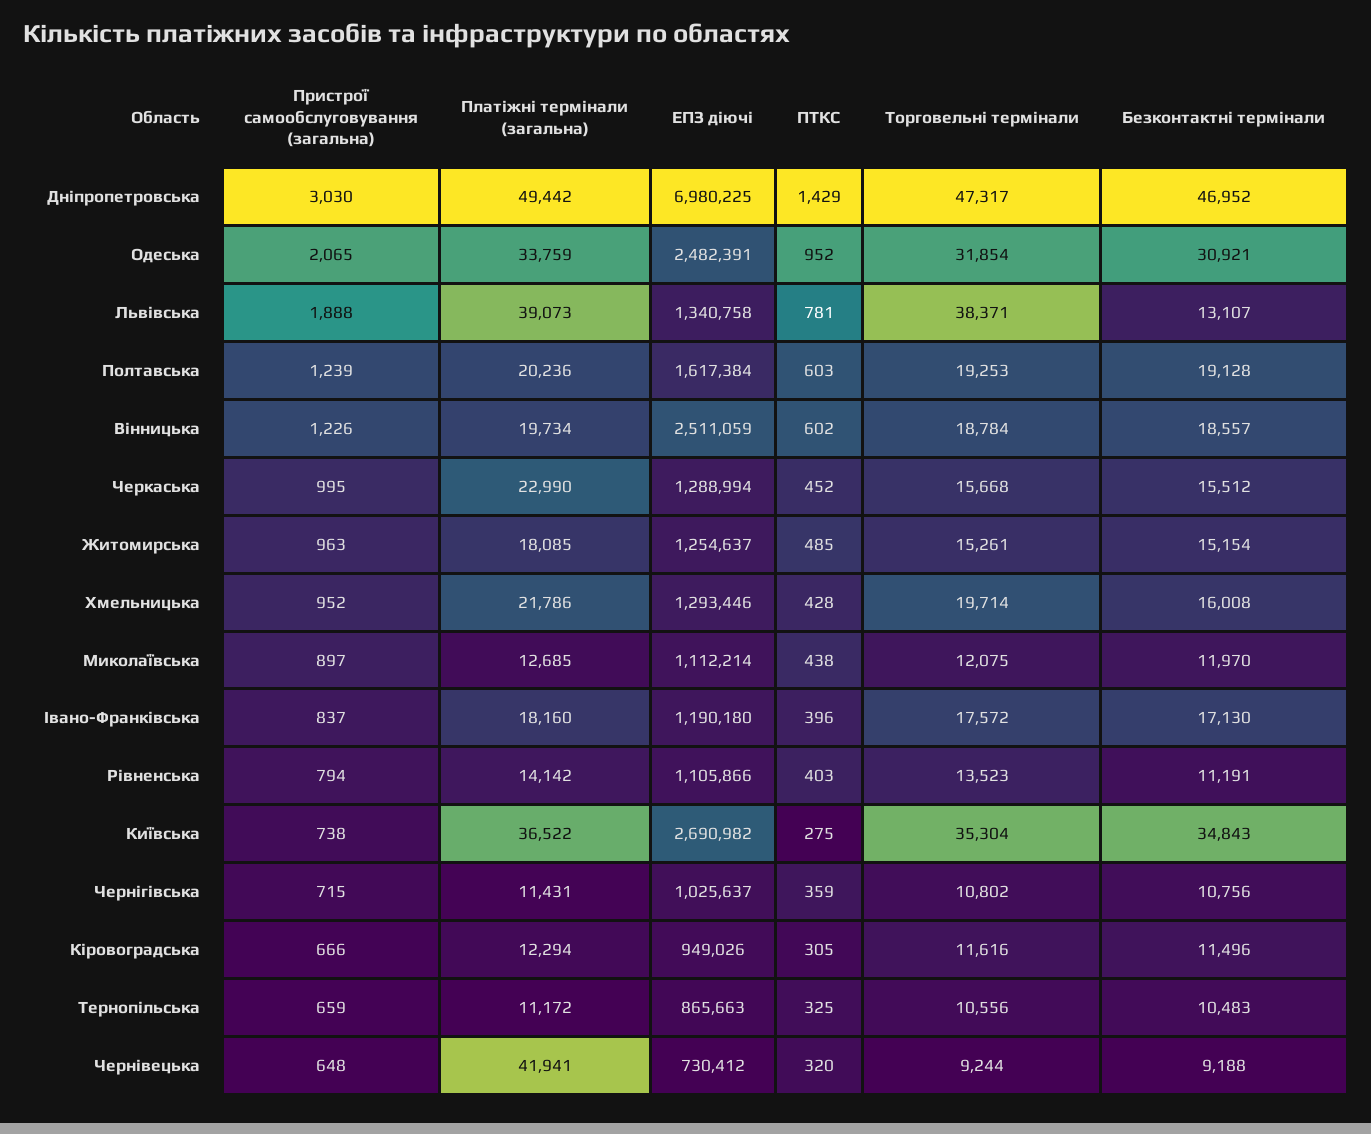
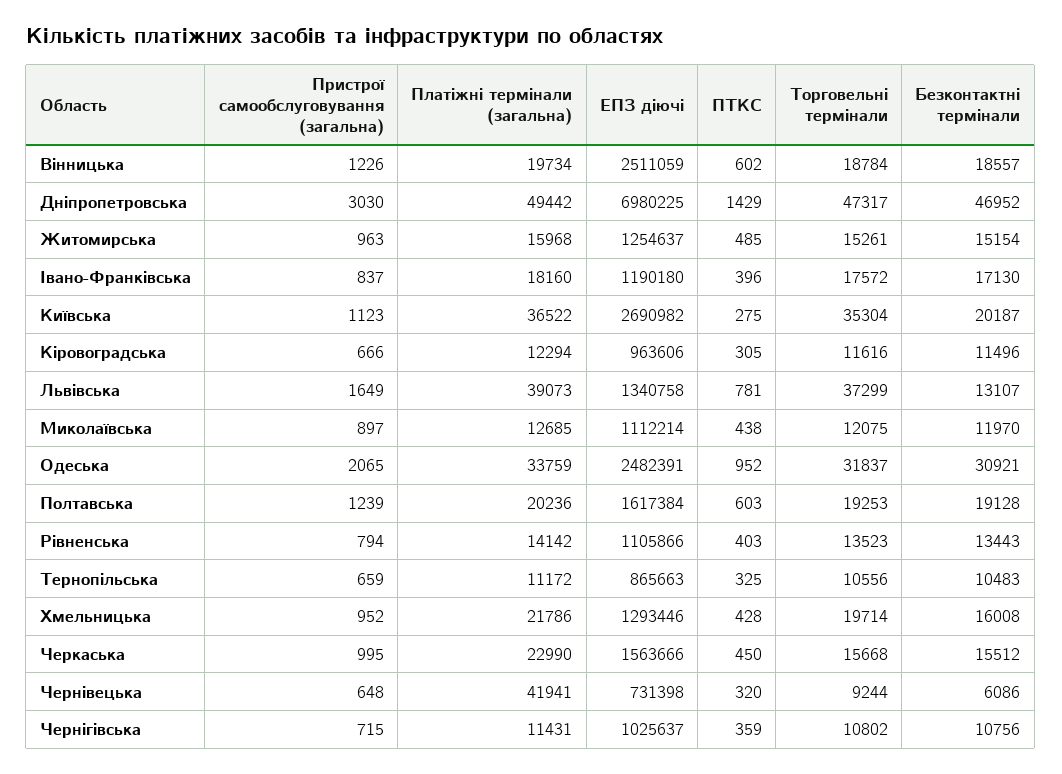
  {
    "Пристрої самообслуговування (загальна)": {
      "Дніпропетровська": 3030,
      "Одеська": 2065,
-     "Львівська": 1888,
+     "Львівська": 1649,
      "Полтавська": 1239,
      "Вінницька": 1226,
      "Черкаська": 995,
      "Житомирська": 963,
      "Хмельницька": 952,
      "Миколаївська": 897,
      "Івано-Франківська": 837,
      "Рівненська": 794,
-     "Київська": 738,
+     "Київська": 1123,
      "Чернігівська": 715,
      "Кіровоградська": 666,
      "Тернопільська": 659,
      "Чернівецька": 648
    },
    "Платіжні термінали (загальна)": {
      "Дніпропетровська": 49442,
      "Одеська": 33759,
      "Львівська": 39073,
      "Полтавська": 20236,
      "Вінницька": 19734,
      "Черкаська": 22990,
-     "Житомирська": 18085,
+     "Житомирська": 15968,
      "Хмельницька": 21786,
      "Миколаївська": 12685,
      "Івано-Франківська": 18160,
      "Рівненська": 14142,
      "Київська": 36522,
      "Чернігівська": 11431,
      "Кіровоградська": 12294,
      "Тернопільська": 11172,
      "Чернівецька": 41941
    },
    "ЕПЗ діючі": {
      "Дніпропетровська": 6980225,
      "Одеська": 2482391,
      "Львівська": 1340758,
      "Полтавська": 1617384,
      "Вінницька": 2511059,
-     "Черкаська": 1288994,
+     "Черкаська": 1563666,
      "Житомирська": 1254637,
      "Хмельницька": 1293446,
      "Миколаївська": 1112214,
      "Івано-Франківська": 1190180,
      "Рівненська": 1105866,
      "Київська": 2690982,
      "Чернігівська": 1025637,
-     "Кіровоградська": 949026,
+     "Кіровоградська": 963606,
      "Тернопільська": 865663,
-     "Чернівецька": 730412
+     "Чернівецька": 731398
    },
    "ПТКС": {
      "Дніпропетровська": 1429,
      "Одеська": 952,
      "Львівська": 781,
      "Полтавська": 603,
      "Вінницька": 602,
-     "Черкаська": 452,
+     "Черкаська": 450,
      "Житомирська": 485,
      "Хмельницька": 428,
      "Миколаївська": 438,
      "Івано-Франківська": 396,
      "Рівненська": 403,
      "Київська": 275,
      "Чернігівська": 359,
      "Кіровоградська": 305,
      "Тернопільська": 325,
      "Чернівецька": 320
    },
    "Торговельні термінали": {
      "Дніпропетровська": 47317,
-     "Одеська": 31854,
+     "Одеська": 31837,
-     "Львівська": 38371,
+     "Львівська": 37299,
      "Полтавська": 19253,
      "Вінницька": 18784,
      "Черкаська": 15668,
      "Житомирська": 15261,
      "Хмельницька": 19714,
      "Миколаївська": 12075,
      "Івано-Франківська": 17572,
      "Рівненська": 13523,
      "Київська": 35304,
      "Чернігівська": 10802,
      "Кіровоградська": 11616,
      "Тернопільська": 10556,
      "Чернівецька": 9244
    },
    "Безконтактні термінали": {
      "Дніпропетровська": 46952,
      "Одеська": 30921,
      "Львівська": 13107,
      "Полтавська": 19128,
      "Вінницька": 18557,
      "Черкаська": 15512,
      "Житомирська": 15154,
      "Хмельницька": 16008,
      "Миколаївська": 11970,
      "Івано-Франківська": 17130,
-     "Рівненська": 11191,
+     "Рівненська": 13443,
-     "Київська": 34843,
+     "Київська": 20187,
      "Чернігівська": 10756,
      "Кіровоградська": 11496,
      "Тернопільська": 10483,
-     "Чернівецька": 9188
+     "Чернівецька": 6086
    }
  }

